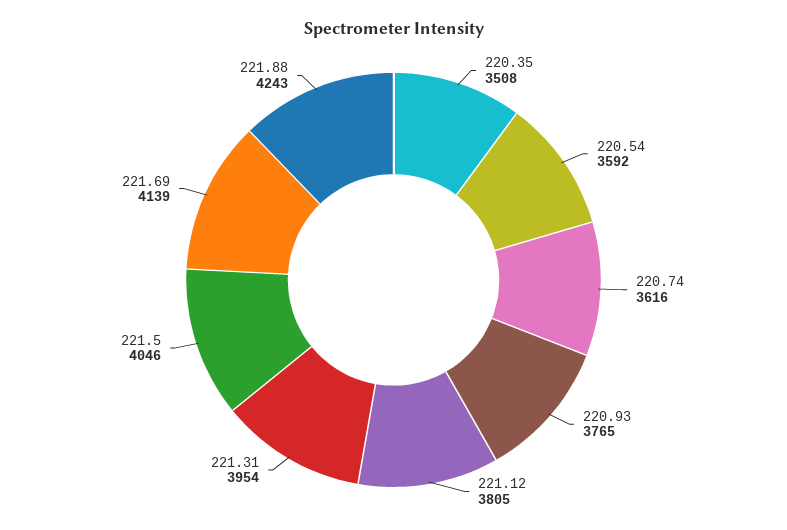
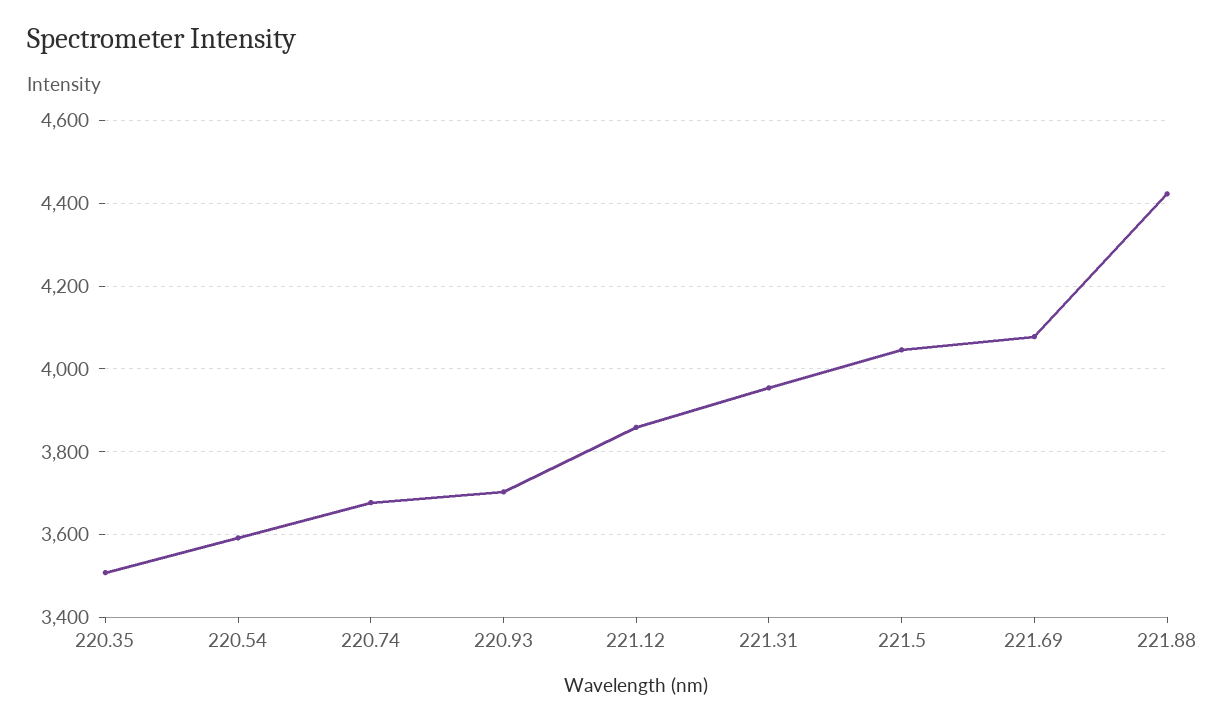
  {
    "220.35": 3508,
    "220.54": 3592,
-   "220.74": 3616,
+   "220.74": 3680,
-   "220.93": 3765,
+   "220.93": 3700,
-   "221.12": 3805,
+   "221.12": 3860,
    "221.31": 3954,
    "221.5": 4046,
-   "221.69": 4139,
+   "221.69": 4080,
-   "221.88": 4243
+   "221.88": 4420
  }

